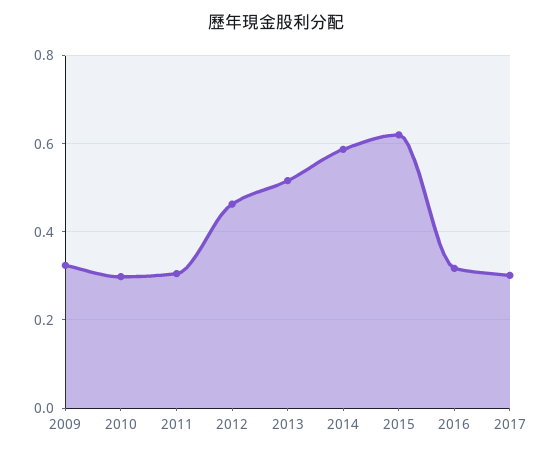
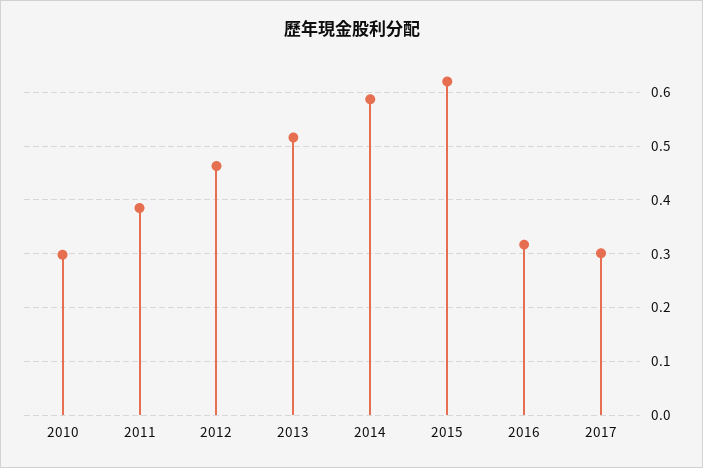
  {
-   "2009": 0.32,
    "2010": 0.3,
-   "2011": 0.3,
+   "2011": 0.38,
    "2012": 0.46,
    "2013": 0.52,
    "2014": 0.58,
    "2015": 0.62,
    "2016": 0.32,
    "2017": 0.3
  }

